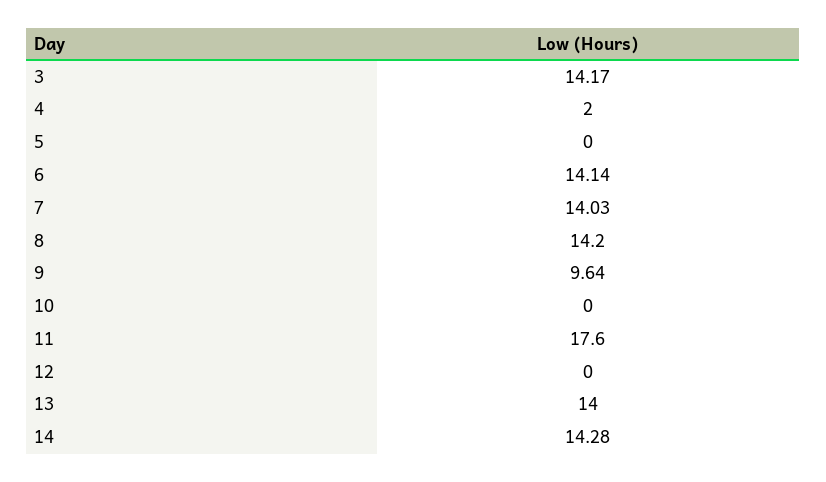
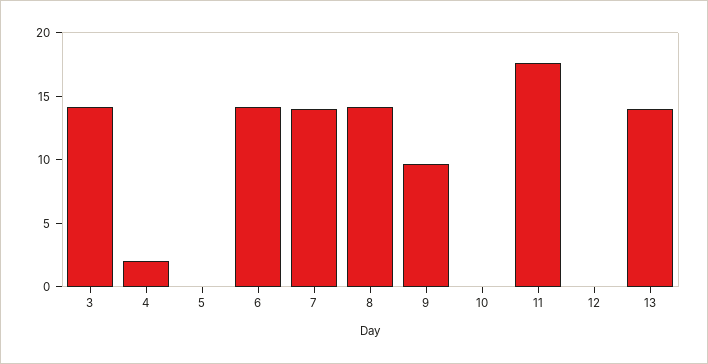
  {
    "3": 14.17,
    "4": 2,
    "5": 0,
    "6": 14.14,
    "7": 14.03,
    "8": 14.2,
    "9": 9.64,
    "10": 0,
    "11": 17.6,
    "12": 0,
-   "13": 14,
+   "13": 14
-   "14": 14.28
  }

